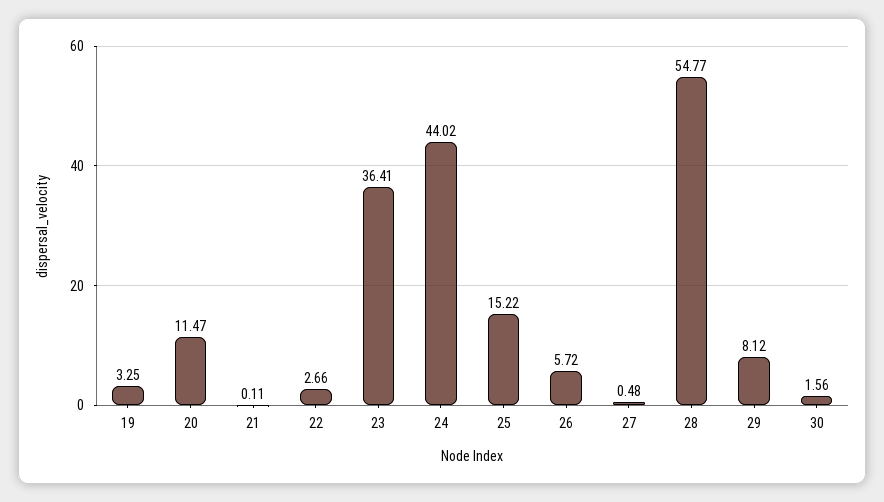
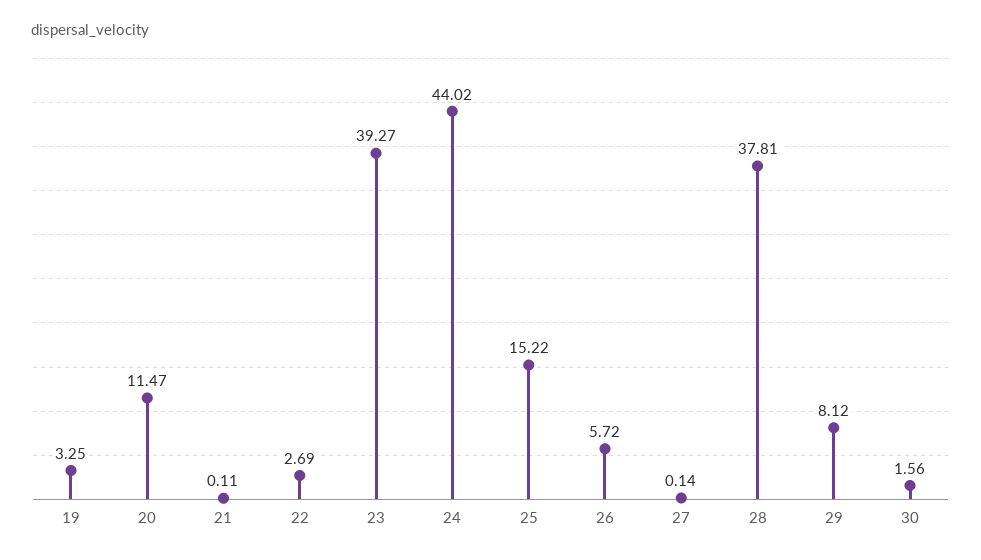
  {
    "19": 3.25,
    "20": 11.47,
    "21": 0.11,
-   "22": 2.66,
+   "22": 2.69,
-   "23": 36.41,
+   "23": 39.27,
    "24": 44.02,
    "25": 15.22,
    "26": 5.72,
-   "27": 0.48,
+   "27": 0.14,
-   "28": 54.77,
+   "28": 37.81,
    "29": 8.12,
    "30": 1.56
  }

